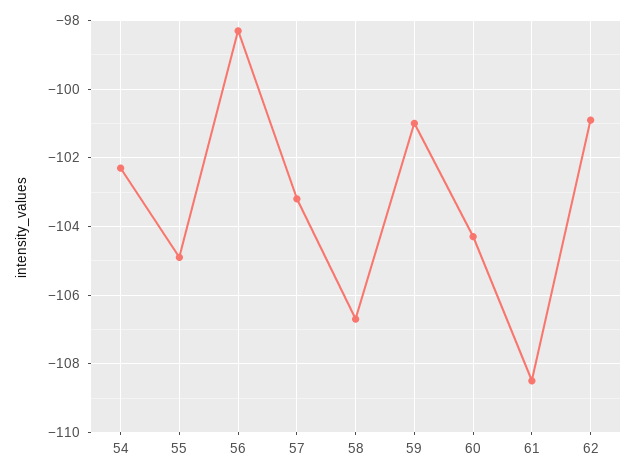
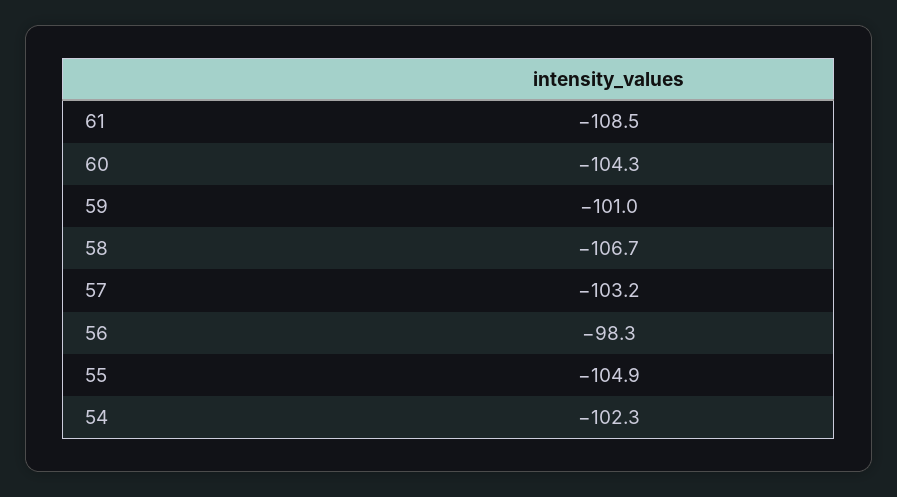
  {
    "54": -102.3,
    "55": -104.9,
    "56": -98.3,
    "57": -103.2,
    "58": -106.7,
    "59": -101,
    "60": -104.3,
-   "61": -108.5,
+   "61": -108.5
-   "62": -101
  }

